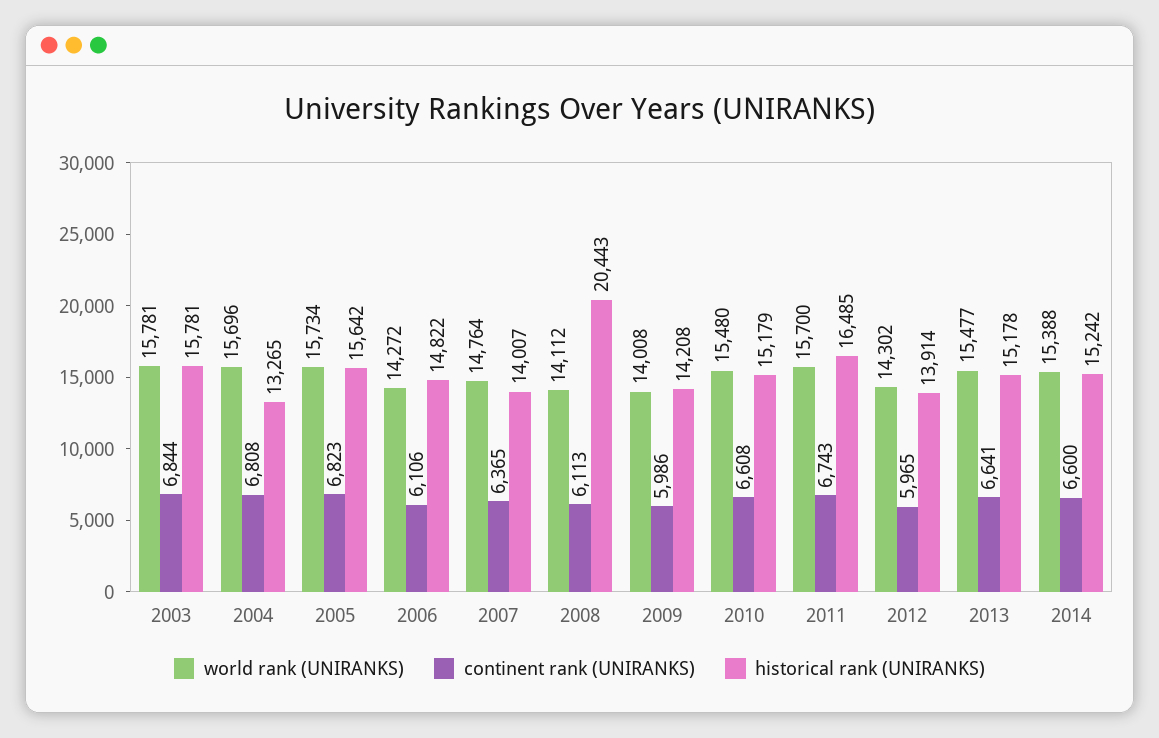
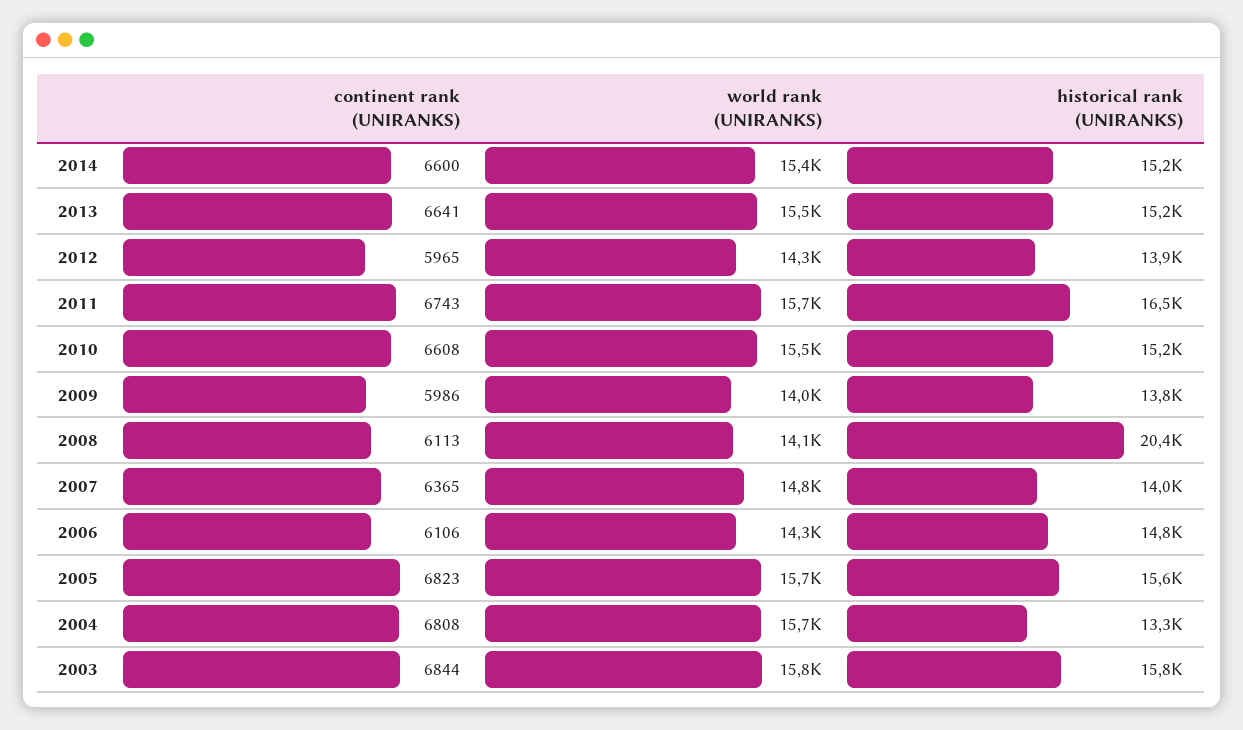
  {
    "world rank (UNIRANKS)": {
      "2003": 15781,
      "2004": 15696,
      "2005": 15734,
      "2006": 14272,
      "2007": 14764,
      "2008": 14112,
      "2009": 14008,
      "2010": 15480,
      "2011": 15700,
      "2012": 14302,
      "2013": 15477,
      "2014": 15388
    },
    "continent rank (UNIRANKS)": {
      "2003": 6844,
      "2004": 6808,
      "2005": 6823,
      "2006": 6106,
      "2007": 6365,
      "2008": 6113,
      "2009": 5986,
      "2010": 6608,
      "2011": 6743,
      "2012": 5965,
      "2013": 6641,
      "2014": 6600
    },
    "historical rank (UNIRANKS)": {
      "2003": 15781,
      "2004": 13265,
      "2005": 15642,
      "2006": 14822,
      "2007": 14007,
      "2008": 20443,
-     "2009": 14208,
+     "2009": 13800,
      "2010": 15179,
      "2011": 16485,
      "2012": 13914,
      "2013": 15178,
      "2014": 15242
    }
  }

